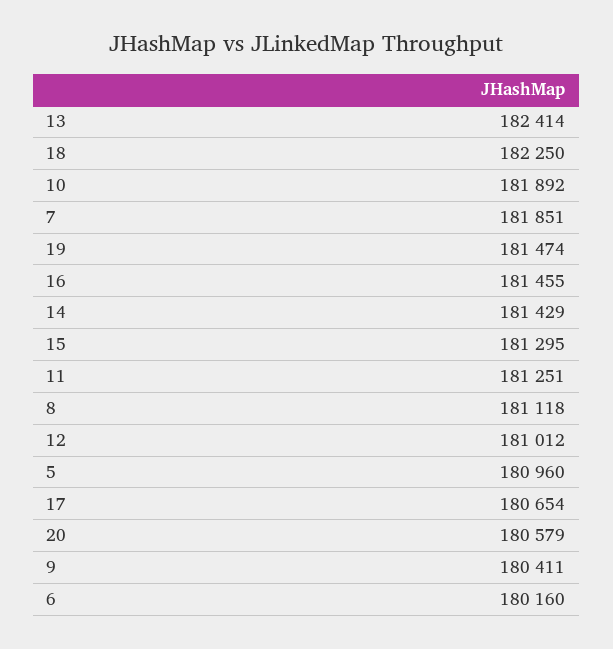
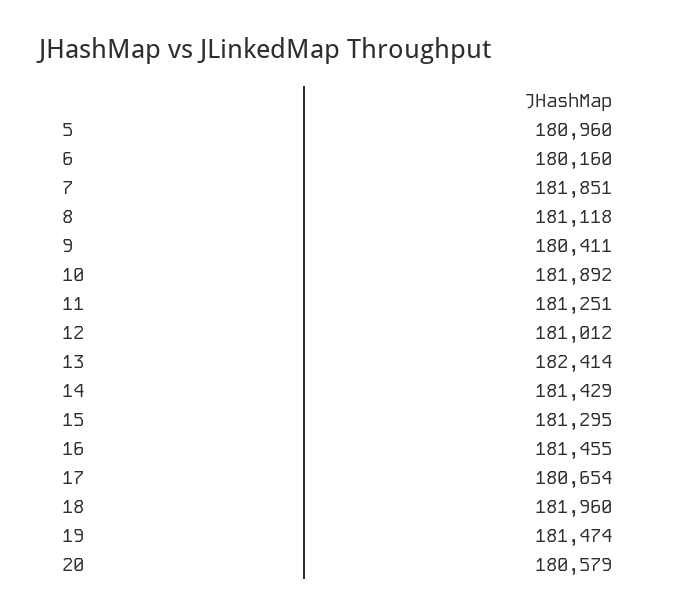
  {
    "13": 182414,
-   "18": 182250,
+   "18": 181960,
    "10": 181892,
    "7": 181851,
    "19": 181474,
    "16": 181455,
    "14": 181429,
    "15": 181295,
    "11": 181251,
    "8": 181118,
    "12": 181012,
    "5": 180960,
    "17": 180654,
    "20": 180579,
    "9": 180411,
    "6": 180160
  }

